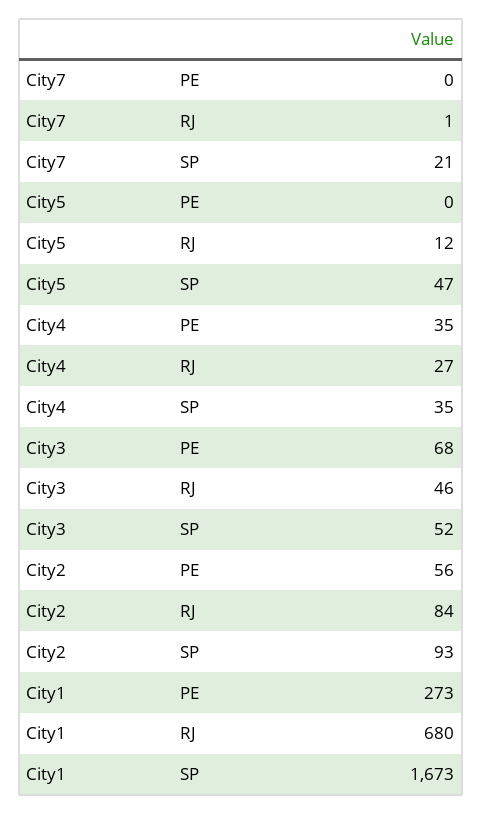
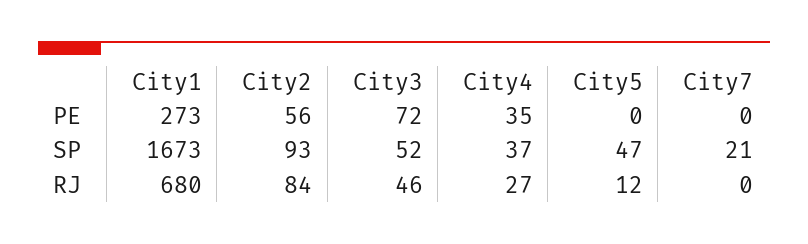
  {
    "City7": {
      "PE": 0,
-     "RJ": 1,
+     "RJ": 0,
      "SP": 21
    },
    "City5": {
      "PE": 0,
      "RJ": 12,
      "SP": 47
    },
    "City4": {
      "PE": 35,
      "RJ": 27,
-     "SP": 35
+     "SP": 37
    },
    "City3": {
-     "PE": 68,
+     "PE": 72,
      "RJ": 46,
      "SP": 52
    },
    "City2": {
      "PE": 56,
      "RJ": 84,
      "SP": 93
    },
    "City1": {
      "PE": 273,
      "RJ": 680,
      "SP": 1673
    }
  }

